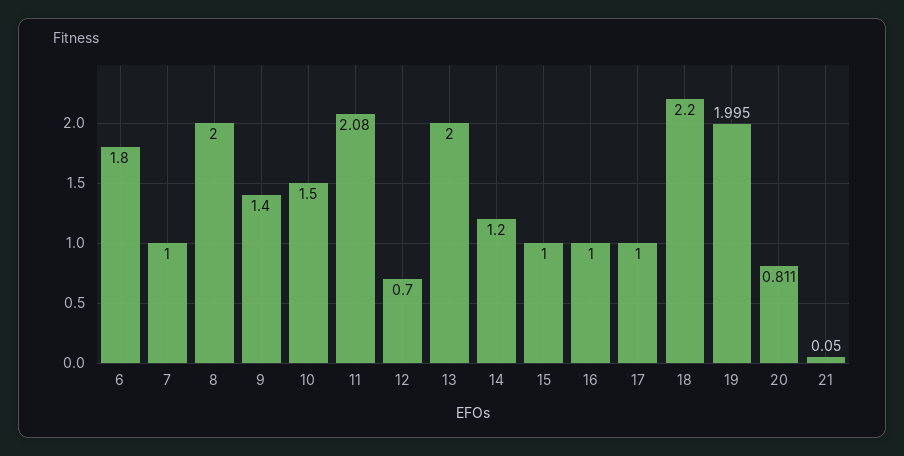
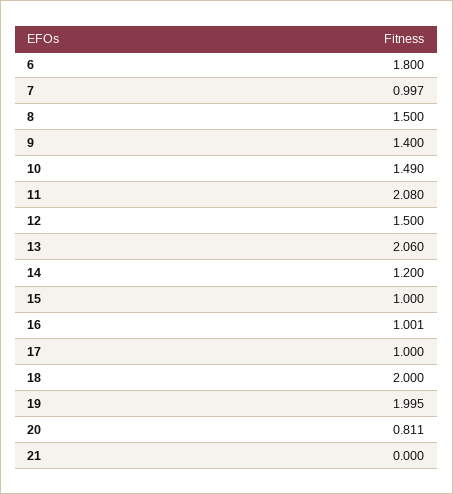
  {
    "6": 1.8,
-   "7": 1,
+   "7": 0.997,
-   "8": 2,
+   "8": 1.5,
    "9": 1.4,
-   "10": 1.5,
+   "10": 1.49,
    "11": 2.08,
-   "12": 0.7,
+   "12": 1.5,
-   "13": 2,
+   "13": 2.06,
    "14": 1.2,
    "15": 1,
-   "16": 1,
+   "16": 1.001,
    "17": 1,
-   "18": 2.2,
+   "18": 2,
    "19": 1.995,
    "20": 0.811,
-   "21": 0.05
+   "21": 0
  }

